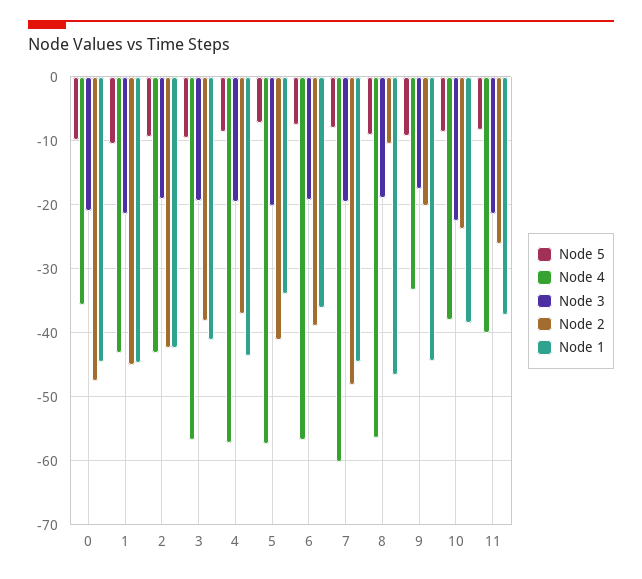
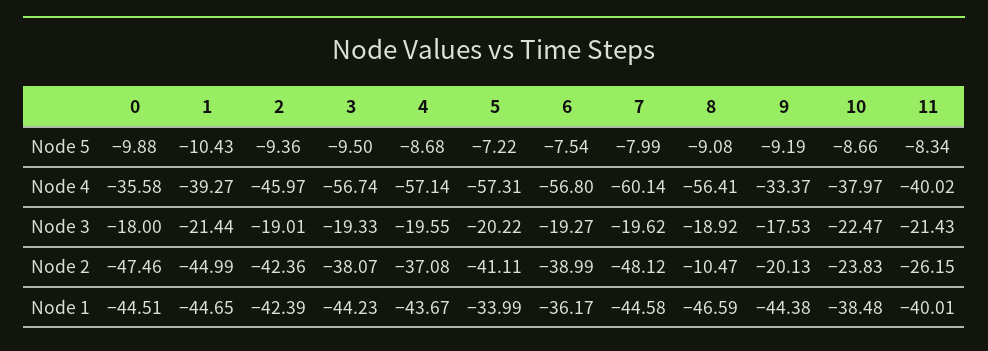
  {
    "Node 5": {
      "0": -9.88,
      "1": -10.43,
      "2": -9.36,
      "3": -9.5,
      "4": -8.68,
      "5": -7.22,
      "6": -7.54,
      "7": -7.99,
      "8": -9.08,
      "9": -9.19,
      "10": -8.66,
      "11": -8.34
    },
    "Node 4": {
      "0": -35.58,
-     "1": -43,
+     "1": -39.27,
-     "2": -43,
+     "2": -45.97,
      "3": -56.74,
      "4": -57.14,
      "5": -57.31,
      "6": -56.8,
      "7": -60.14,
      "8": -56.41,
      "9": -33.37,
      "10": -37.97,
      "11": -40.02
    },
    "Node 3": {
-     "0": -21,
+     "0": -18,
      "1": -21.44,
      "2": -19.01,
      "3": -19.33,
      "4": -19.55,
      "5": -20.22,
      "6": -19.27,
      "7": -19.62,
      "8": -18.92,
      "9": -17.53,
      "10": -22.47,
      "11": -21.43
    },
    "Node 2": {
      "0": -47.46,
      "1": -44.99,
      "2": -42.36,
      "3": -38.07,
      "4": -37.08,
      "5": -41.11,
      "6": -38.99,
      "7": -48.12,
      "8": -10.47,
      "9": -20.13,
      "10": -23.83,
      "11": -26.15
    },
    "Node 1": {
      "0": -44.51,
      "1": -44.65,
      "2": -42.39,
-     "3": -41,
+     "3": -44.23,
      "4": -43.67,
      "5": -33.99,
      "6": -36.17,
      "7": -44.58,
      "8": -46.59,
      "9": -44.38,
      "10": -38.48,
-     "11": -37
+     "11": -40.01
    }
  }

